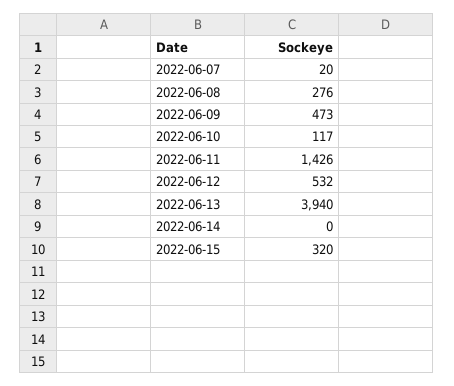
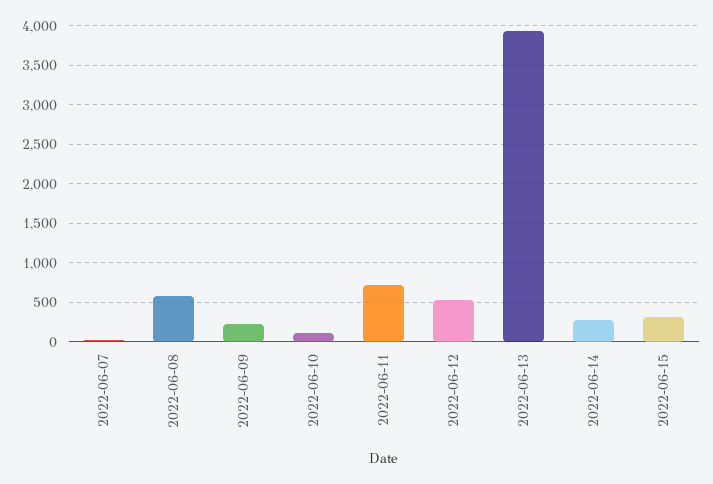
  {
    "2022-06-07": 20,
-   "2022-06-08": 276,
+   "2022-06-08": 600,
-   "2022-06-09": 473,
+   "2022-06-09": 200,
    "2022-06-10": 117,
-   "2022-06-11": 1426,
+   "2022-06-11": 700,
    "2022-06-12": 532,
    "2022-06-13": 3940,
-   "2022-06-14": 0,
+   "2022-06-14": 300,
    "2022-06-15": 320
  }

